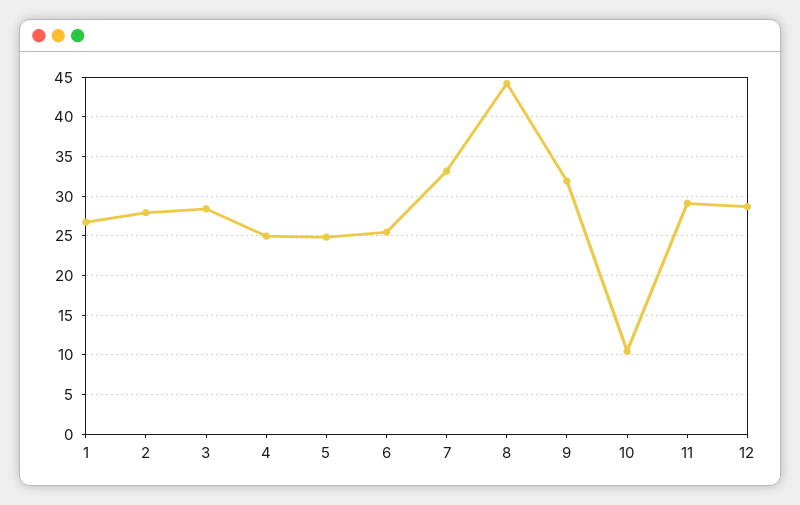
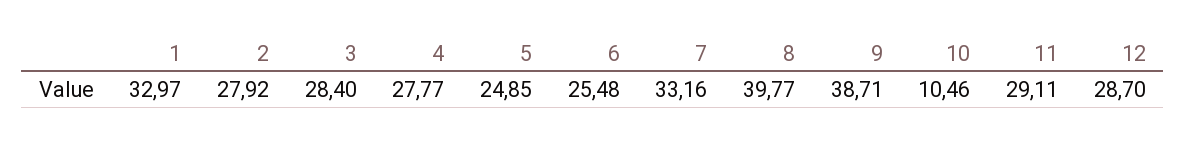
  {
-   "1": 27,
+   "1": 32.97,
    "2": 27.92,
    "3": 28.4,
-   "4": 25,
+   "4": 27.77,
    "5": 24.85,
    "6": 25.48,
    "7": 33.16,
-   "8": 44,
+   "8": 39.77,
-   "9": 32,
+   "9": 38.71,
    "10": 10.46,
    "11": 29.11,
    "12": 28.7
  }

